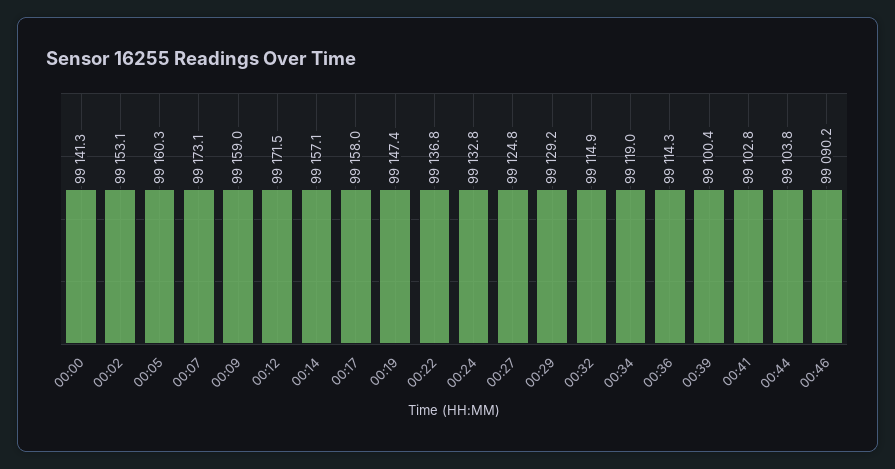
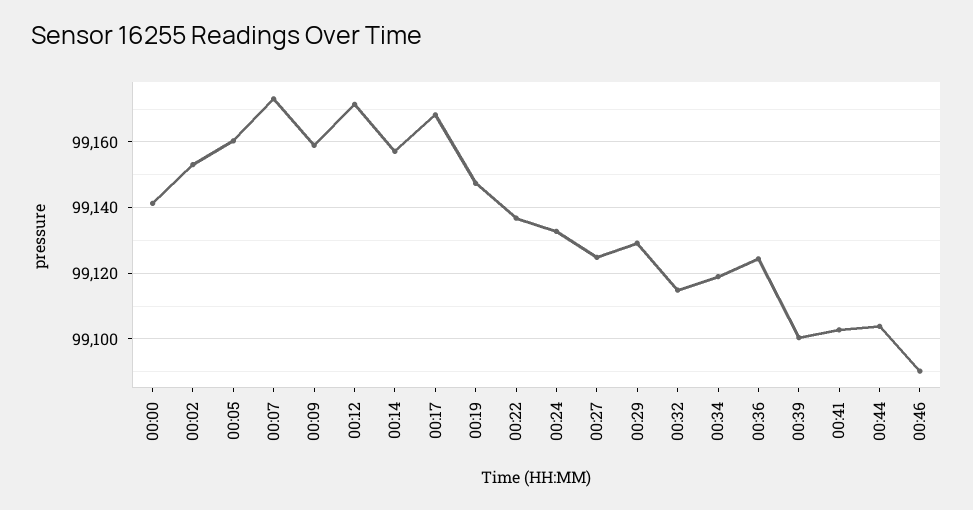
  {
    "00:00": 99141.3,
    "00:02": 99153.1,
    "00:05": 99160.3,
    "00:07": 99173.1,
    "00:09": 99159,
    "00:12": 99171.5,
    "00:14": 99157.1,
-   "00:17": 99158,
+   "00:17": 99168,
    "00:19": 99147.4,
    "00:22": 99136.8,
    "00:24": 99132.8,
    "00:27": 99124.8,
    "00:29": 99129.2,
    "00:32": 99114.9,
    "00:34": 99119,
-   "00:36": 99114.3,
+   "00:36": 99124,
    "00:39": 99100.4,
    "00:41": 99102.8,
    "00:44": 99103.8,
    "00:46": 99090.2
  }

